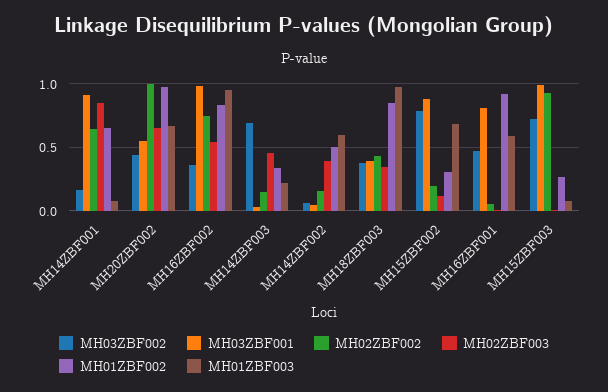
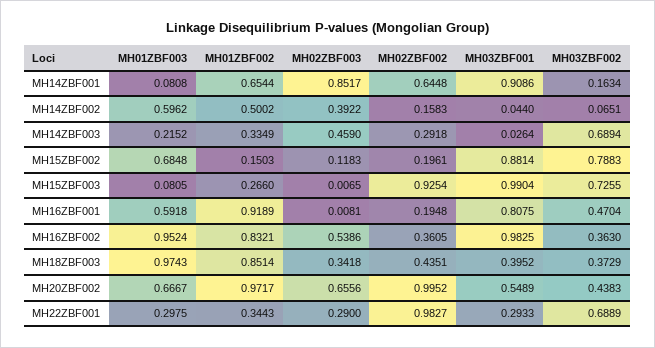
  {
    "MH03ZBF002": {
      "MH14ZBF001": 0.1634,
      "MH20ZBF002": 0.4383,
      "MH16ZBF002": 0.363,
      "MH14ZBF003": 0.6894,
      "MH14ZBF002": 0.0651,
      "MH18ZBF003": 0.3729,
      "MH15ZBF002": 0.7883,
      "MH16ZBF001": 0.4704,
-     "MH15ZBF003": 0.7255
+     "MH15ZBF003": 0.7255,
+     "MH22ZBF001": 0.6889
    },
    "MH03ZBF001": {
      "MH14ZBF001": 0.9086,
      "MH20ZBF002": 0.5489,
      "MH16ZBF002": 0.9825,
      "MH14ZBF003": 0.0264,
      "MH14ZBF002": 0.044,
      "MH18ZBF003": 0.3952,
      "MH15ZBF002": 0.8814,
      "MH16ZBF001": 0.8075,
-     "MH15ZBF003": 0.9904
+     "MH15ZBF003": 0.9904,
+     "MH22ZBF001": 0.2933
    },
    "MH02ZBF002": {
      "MH14ZBF001": 0.6448,
      "MH20ZBF002": 0.9952,
-     "MH16ZBF002": 0.75,
+     "MH16ZBF002": 0.3605,
-     "MH14ZBF003": 0.15,
+     "MH14ZBF003": 0.2918,
      "MH14ZBF002": 0.1583,
      "MH18ZBF003": 0.4351,
      "MH15ZBF002": 0.1961,
-     "MH16ZBF001": 0.05,
+     "MH16ZBF001": 0.1948,
-     "MH15ZBF003": 0.9254
+     "MH15ZBF003": 0.9254,
+     "MH22ZBF001": 0.9827
    },
    "MH02ZBF003": {
      "MH14ZBF001": 0.8517,
      "MH20ZBF002": 0.6556,
      "MH16ZBF002": 0.5386,
      "MH14ZBF003": 0.459,
      "MH14ZBF002": 0.3922,
      "MH18ZBF003": 0.3418,
      "MH15ZBF002": 0.1183,
      "MH16ZBF001": 0.0081,
-     "MH15ZBF003": 0.0065
+     "MH15ZBF003": 0.0065,
+     "MH22ZBF001": 0.29
    },
    "MH01ZBF002": {
      "MH14ZBF001": 0.6544,
      "MH20ZBF002": 0.9717,
      "MH16ZBF002": 0.8321,
      "MH14ZBF003": 0.3349,
      "MH14ZBF002": 0.5002,
      "MH18ZBF003": 0.8514,
-     "MH15ZBF002": 0.3,
+     "MH15ZBF002": 0.1503,
      "MH16ZBF001": 0.9189,
-     "MH15ZBF003": 0.266
+     "MH15ZBF003": 0.266,
+     "MH22ZBF001": 0.3443
    },
    "MH01ZBF003": {
      "MH14ZBF001": 0.0808,
      "MH20ZBF002": 0.6667,
      "MH16ZBF002": 0.9524,
      "MH14ZBF003": 0.2152,
      "MH14ZBF002": 0.5962,
      "MH18ZBF003": 0.9743,
      "MH15ZBF002": 0.6848,
      "MH16ZBF001": 0.5918,
-     "MH15ZBF003": 0.0805
+     "MH15ZBF003": 0.0805,
+     "MH22ZBF001": 0.2975
    }
  }

